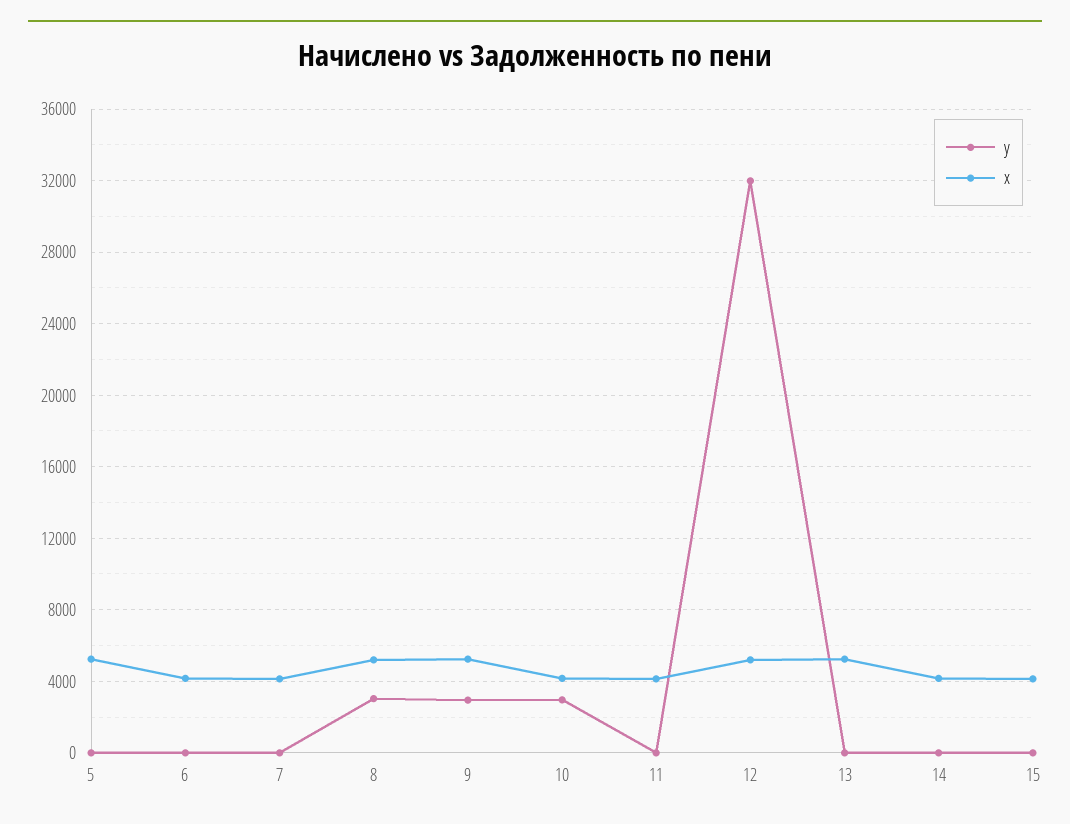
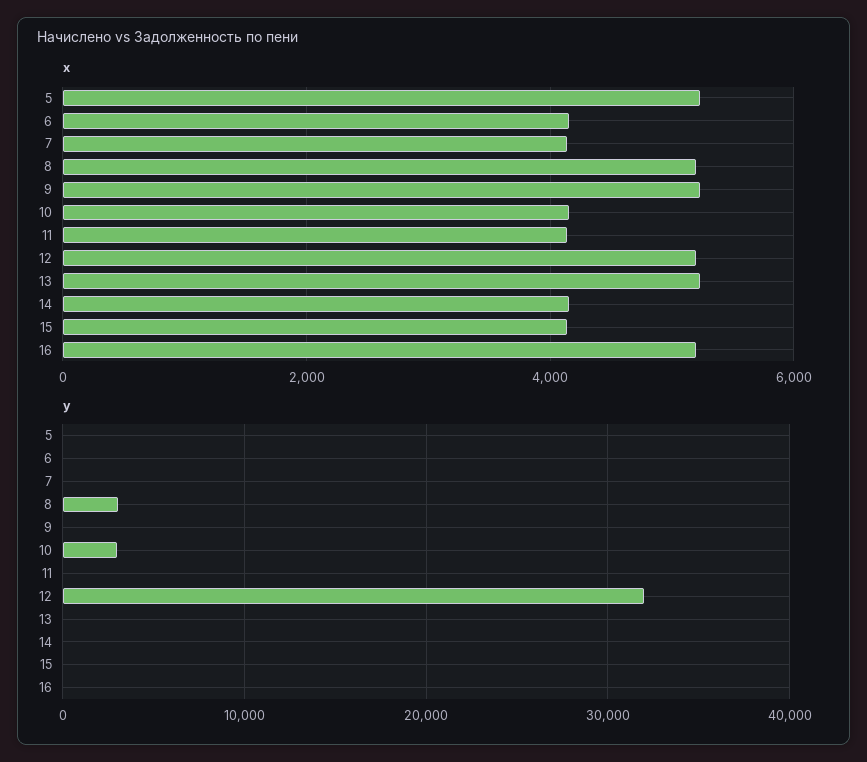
  {
    "y": {
      "5": 0,
      "6": 0,
      "7": 0,
      "8": 3000,
-     "9": 3000,
+     "9": 0,
      "10": 3000,
      "11": 0,
      "12": 32000,
      "13": 0,
      "14": 0,
-     "15": 0
+     "15": 0,
+     "16": 0
    },
    "x": {
      "5": 5200,
      "6": 4200,
      "7": 4200,
      "8": 5200,
      "9": 5200,
      "10": 4200,
      "11": 4200,
      "12": 5200,
      "13": 5200,
      "14": 4200,
-     "15": 4200
+     "15": 4200,
+     "16": 5200
    }
  }

